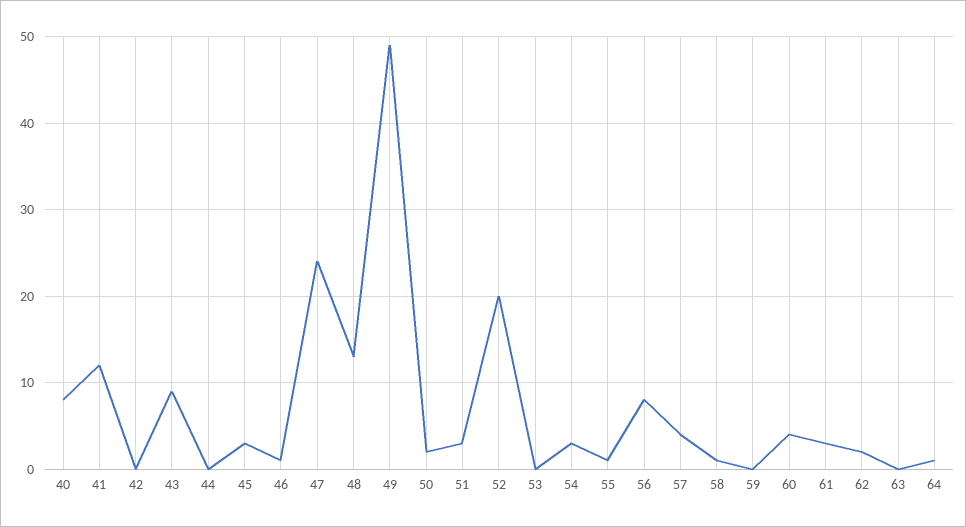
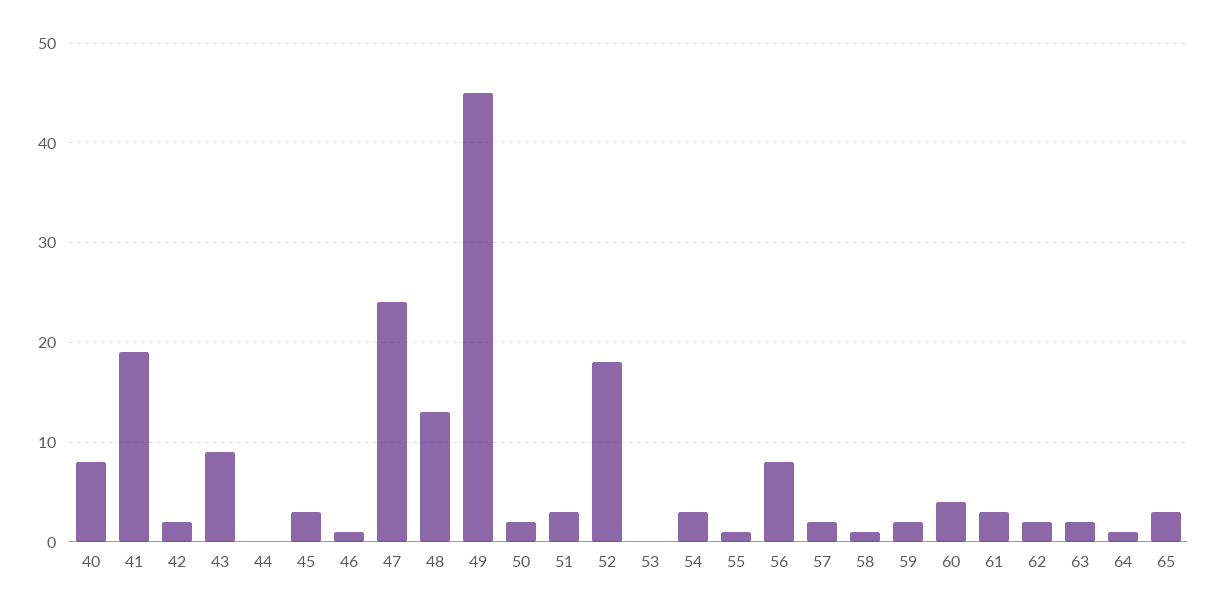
  {
    "40": 8,
-   "41": 12,
+   "41": 19,
-   "42": 0,
+   "42": 2,
    "43": 9,
    "44": 0,
    "45": 3,
    "46": 1,
    "47": 24,
    "48": 13,
-   "49": 49,
+   "49": 45,
    "50": 2,
    "51": 3,
-   "52": 20,
+   "52": 18,
    "53": 0,
    "54": 3,
    "55": 1,
    "56": 8,
-   "57": 4,
+   "57": 2,
    "58": 1,
-   "59": 0,
+   "59": 2,
    "60": 4,
    "61": 3,
    "62": 2,
-   "63": 0,
+   "63": 2,
-   "64": 1
+   "64": 1,
+   "65": 3
  }

